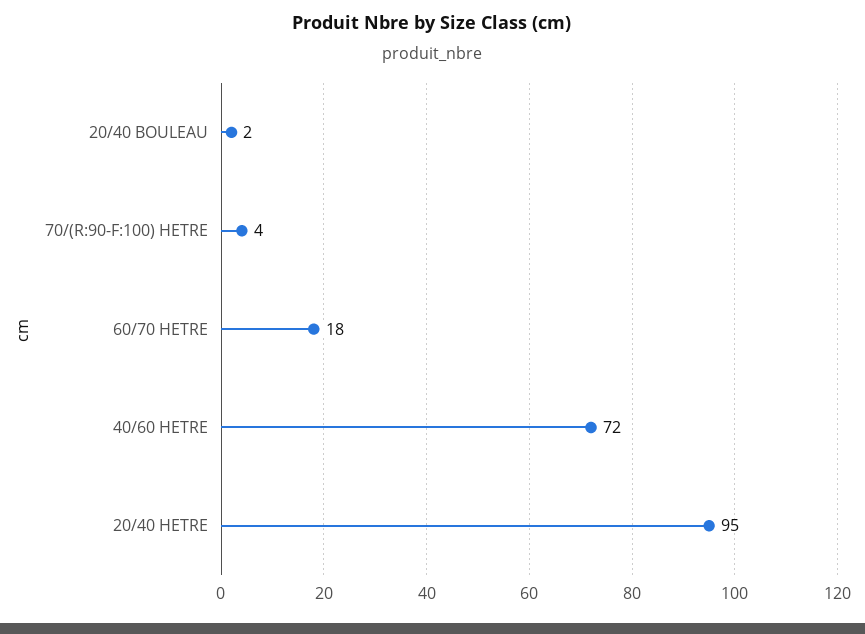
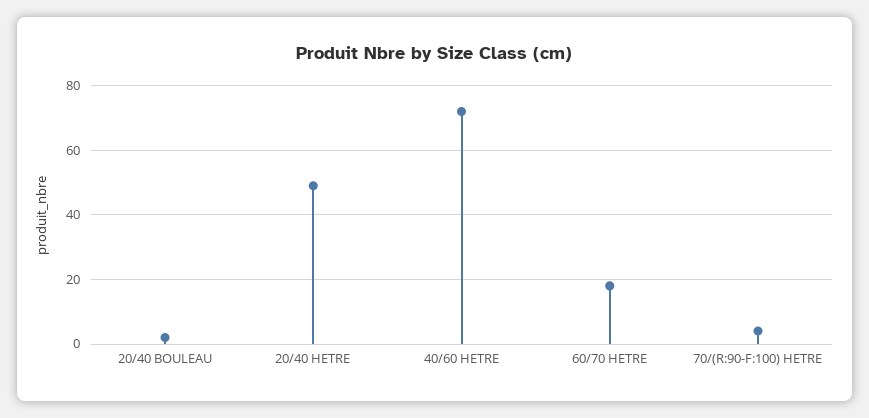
  {
    "20/40 BOULEAU": 2,
    "70/(R:90-F:100) HETRE": 4,
    "60/70 HETRE": 18,
    "40/60 HETRE": 72,
-   "20/40 HETRE": 95
+   "20/40 HETRE": 50
  }

